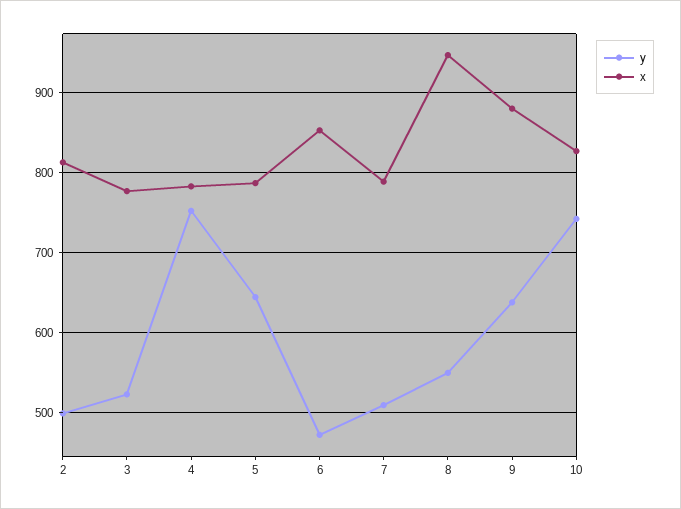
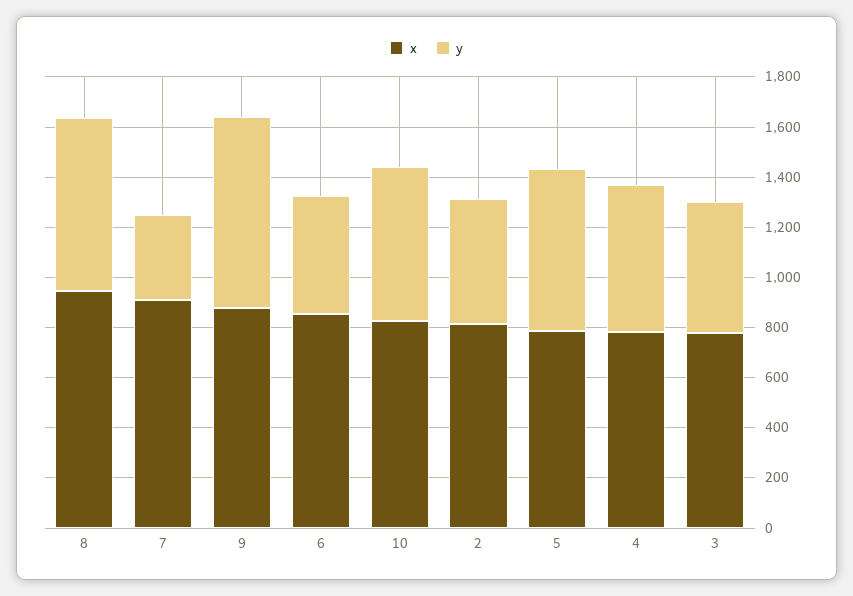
  {
    "y": {
      "2": 500,
      "3": 520,
-     "4": 750,
+     "4": 600,
      "5": 640,
      "6": 470,
-     "7": 510,
+     "7": 350,
-     "8": 550,
+     "8": 700,
-     "9": 640,
+     "9": 750,
-     "10": 740
+     "10": 600
    },
    "x": {
      "2": 810,
      "3": 780,
      "4": 780,
      "5": 790,
      "6": 850,
-     "7": 790,
+     "7": 900,
      "8": 950,
      "9": 880,
      "10": 830
    }
  }

